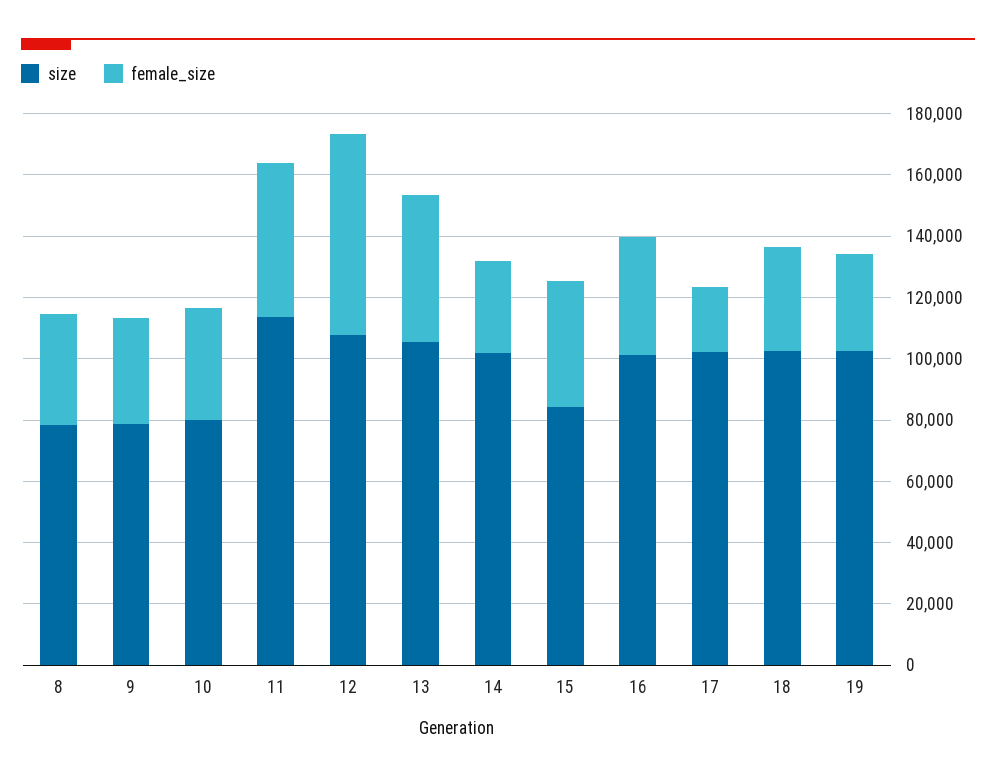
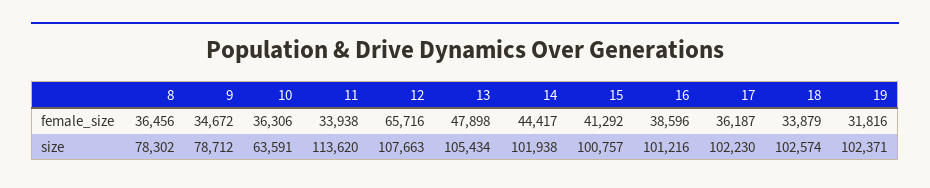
  {
    "size": {
      "8": 78302,
      "9": 78712,
-     "10": 80000,
+     "10": 63591,
      "11": 113620,
      "12": 107663,
      "13": 105434,
      "14": 101938,
-     "15": 85000,
+     "15": 100757,
      "16": 101216,
      "17": 102230,
      "18": 102574,
      "19": 102371
    },
    "female_size": {
      "8": 36456,
      "9": 34672,
      "10": 36306,
-     "11": 50000,
+     "11": 33938,
      "12": 65716,
      "13": 47898,
-     "14": 30000,
+     "14": 44417,
      "15": 41292,
      "16": 38596,
-     "17": 20000,
+     "17": 36187,
      "18": 33879,
      "19": 31816
    }
  }

